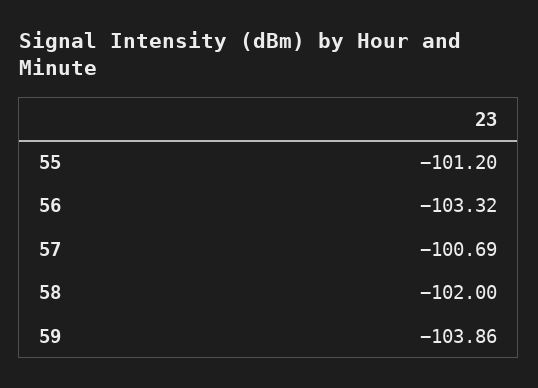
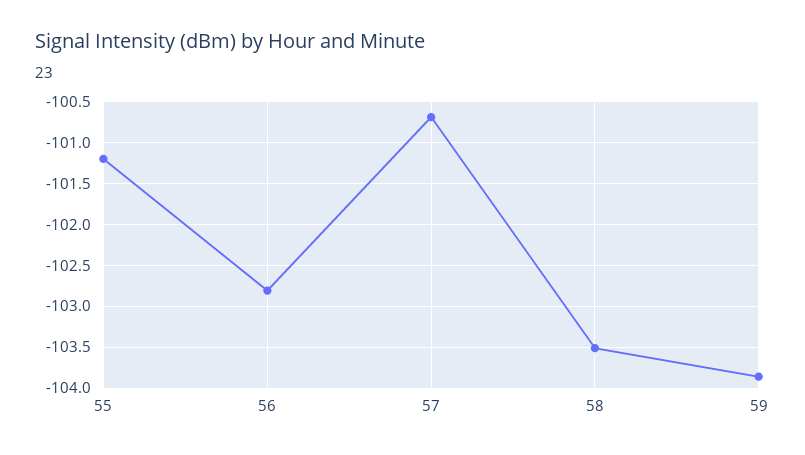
  {
    "55": -101.2,
-   "56": -103.32,
+   "56": -102.8,
    "57": -100.69,
-   "58": -102,
+   "58": -103.5,
    "59": -103.86
  }

